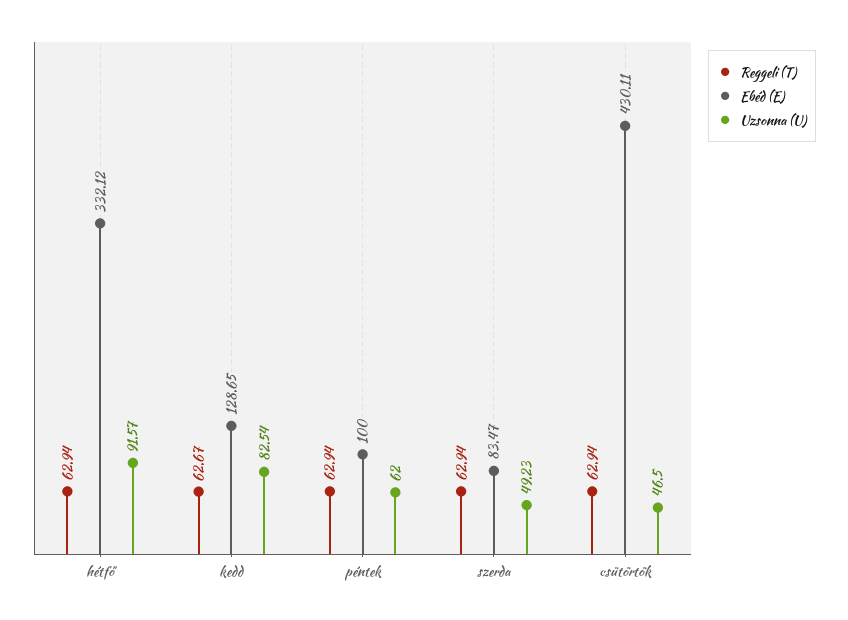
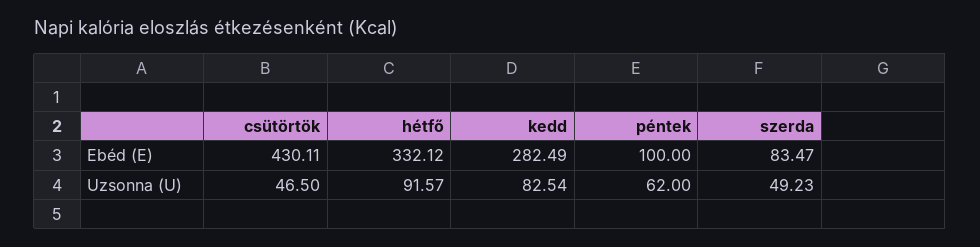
  {
-   "Reggeli (T)": {
-     "hétfő": 62.94,
-     "kedd": 62.67,
-     "péntek": 62.94,
-     "szerda": 62.94,
-     "csütörtök": 62.94
-   },
    "Ebéd (E)": {
      "hétfő": 332.12,
-     "kedd": 128.65,
+     "kedd": 282.49,
      "péntek": 100,
      "szerda": 83.47,
      "csütörtök": 430.11
    },
    "Uzsonna (U)": {
      "hétfő": 91.57,
      "kedd": 82.54,
      "péntek": 62,
      "szerda": 49.23,
      "csütörtök": 46.5
    }
  }

